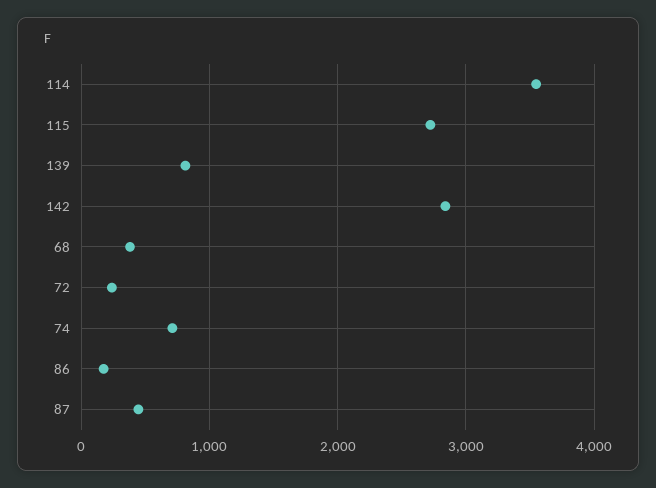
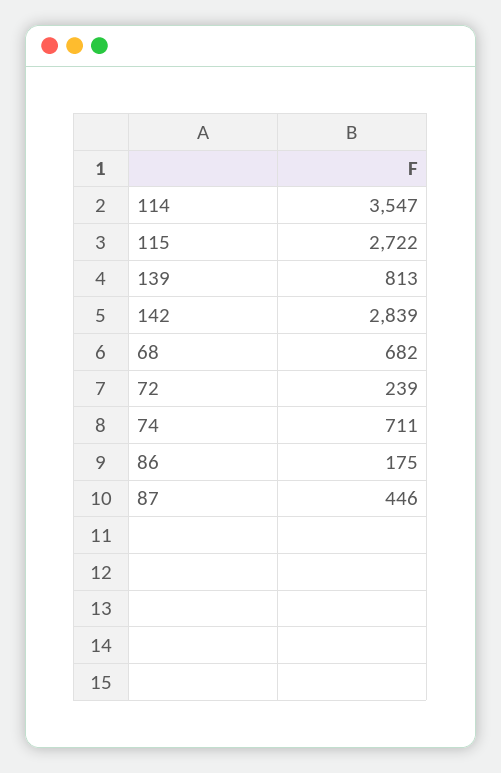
  {
    "114": 3547,
    "115": 2722,
    "139": 813,
    "142": 2839,
-   "68": 400,
+   "68": 682,
    "72": 239,
    "74": 711,
    "86": 175,
    "87": 446
  }

